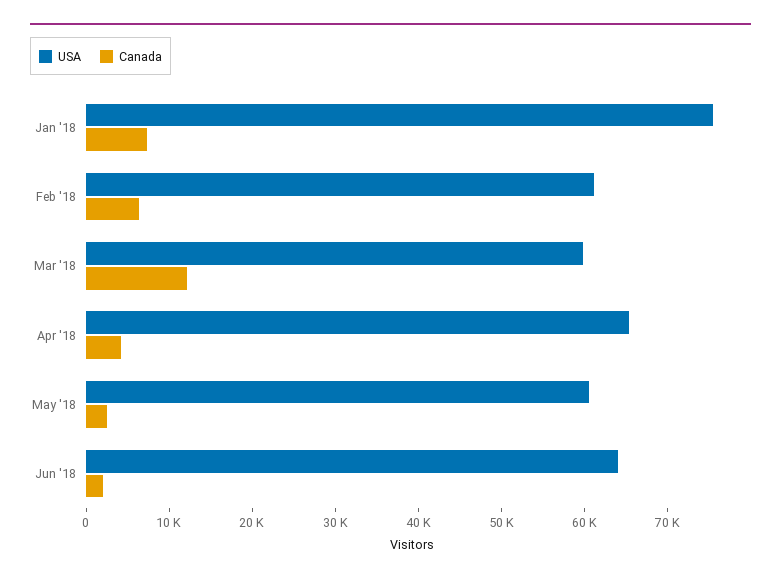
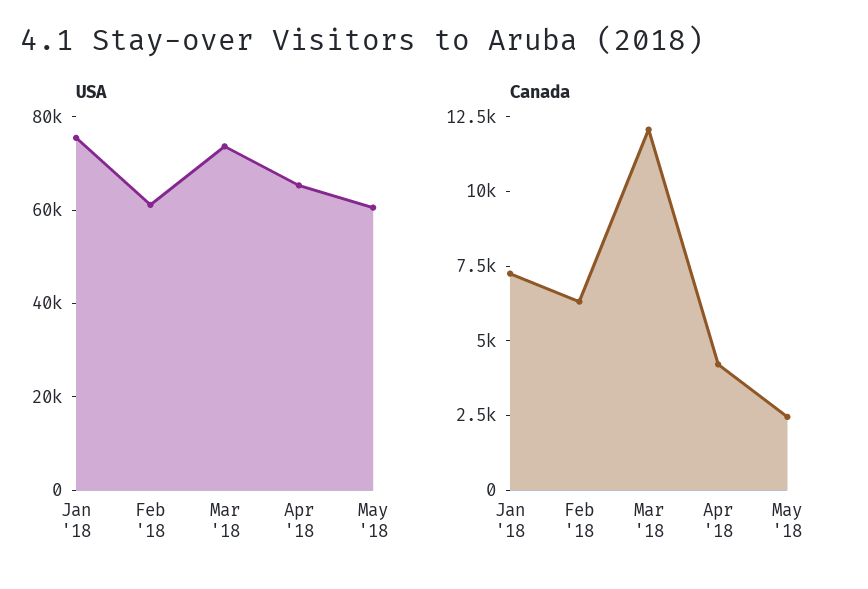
  {
    "USA": {
      "Jan '18": 76000,
      "Feb '18": 62000,
-     "Mar '18": 60000,
+     "Mar '18": 75000,
      "Apr '18": 66000,
-     "May '18": 60000,
+     "May '18": 60000
-     "Jun '18": 64000
    },
    "Canada": {
      "Jan '18": 7500,
      "Feb '18": 6500,
      "Mar '18": 12000,
      "Apr '18": 4000,
-     "May '18": 2500,
+     "May '18": 2500
-     "Jun '18": 2000
    }
  }

